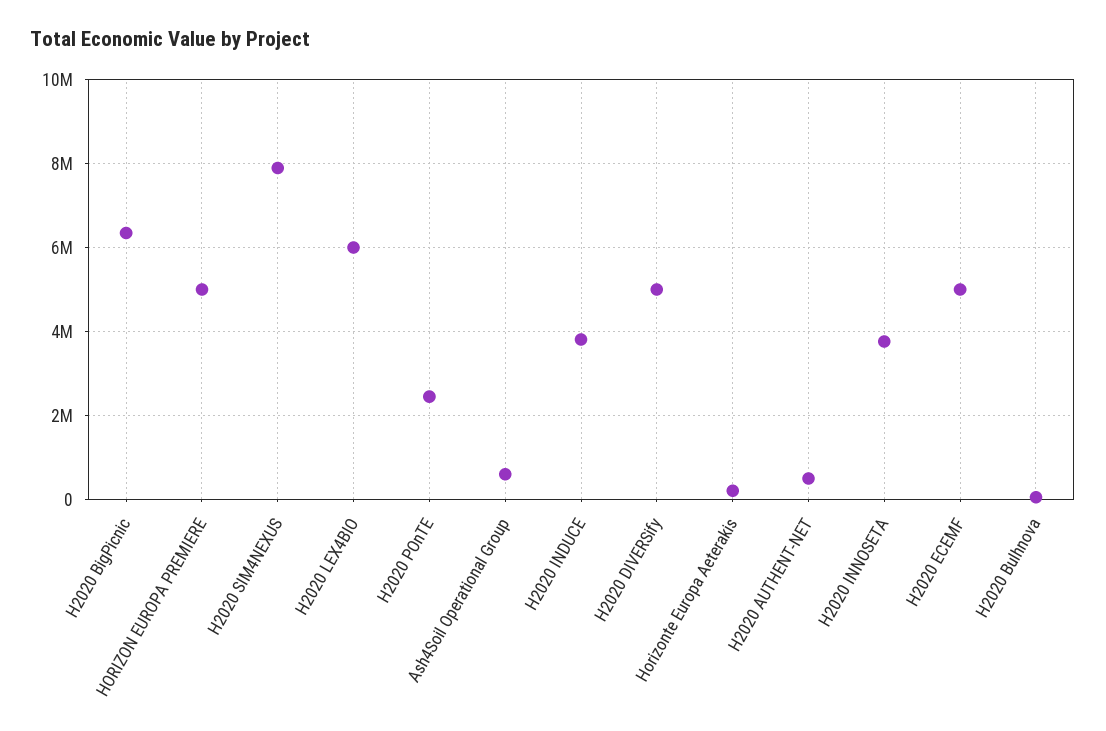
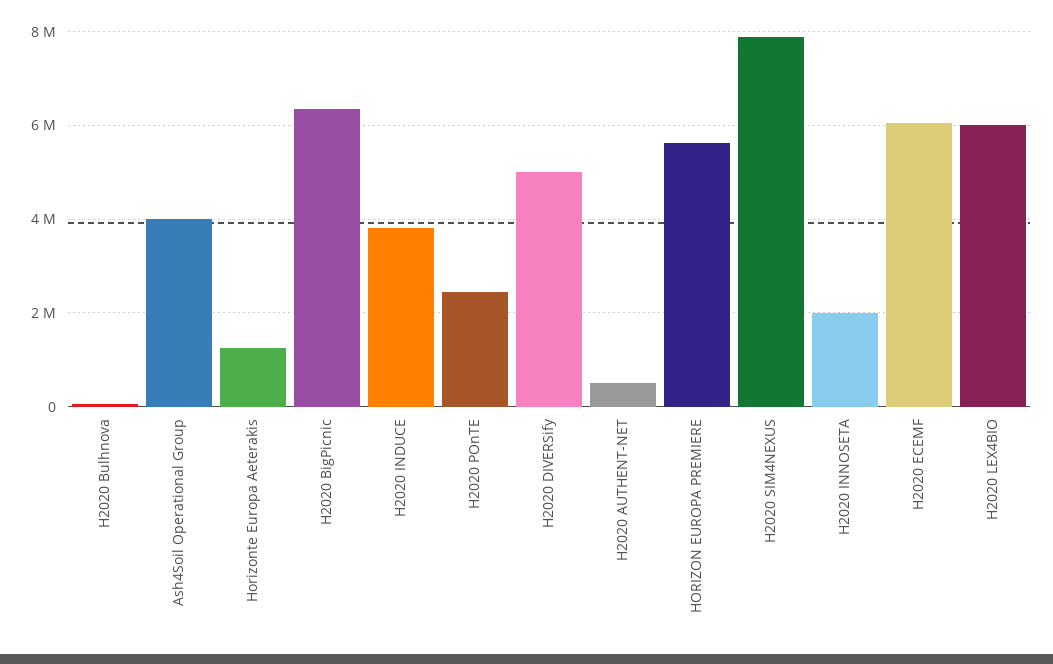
  {
    "H2020 BigPicnic": 6400000,
-   "HORIZON EUROPA PREMIERE": 5000000,
+   "HORIZON EUROPA PREMIERE": 5600000,
    "H2020 SIM4NEXUS": 7800000,
    "H2020 LEX4BIO": 6000000,
    "H2020 POnTE": 2400000,
-   "Ash4Soil Operational Group": 600000,
+   "Ash4Soil Operational Group": 4000000,
    "H2020 INDUCE": 3800000,
    "H2020 DIVERSify": 5000000,
-   "Horizonte Europa Aeterakis": 200000,
+   "Horizonte Europa Aeterakis": 1200000,
    "H2020 AUTHENT-NET": 400000,
-   "H2020 INNOSETA": 3800000,
+   "H2020 INNOSETA": 2000000,
-   "H2020 ECEMF": 5000000,
+   "H2020 ECEMF": 6000000,
    "H2020 Bulhnova": 0
  }

